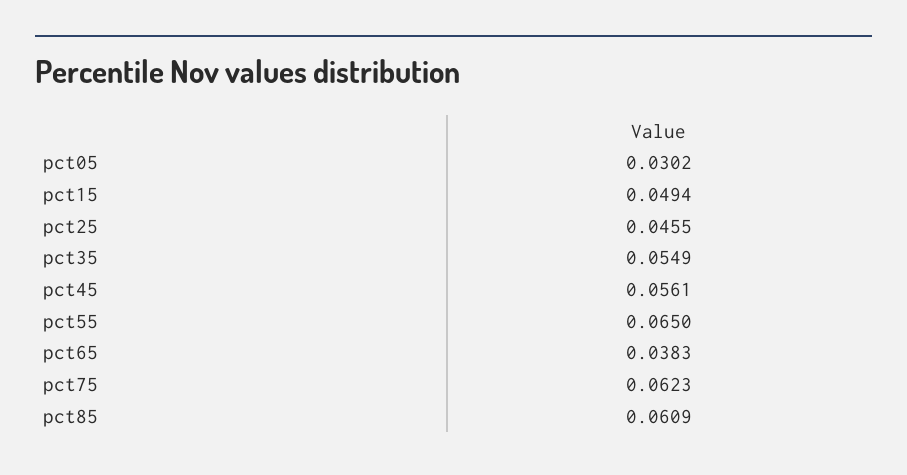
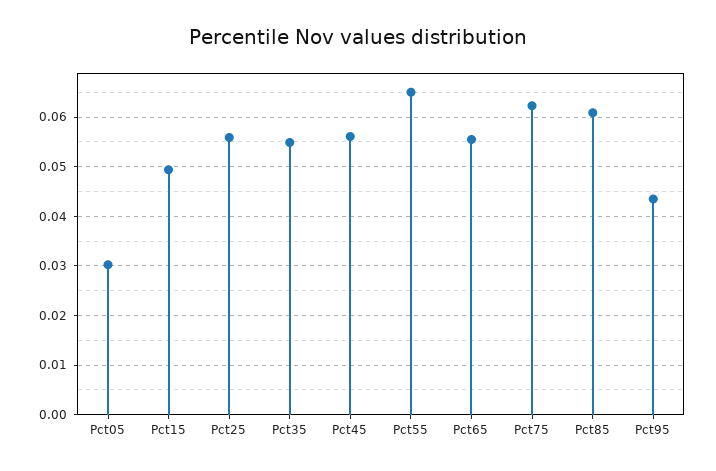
  {
    "pct05": 0.0302,
    "pct15": 0.0494,
-   "pct25": 0.0455,
+   "pct25": 0.056,
    "pct35": 0.0549,
    "pct45": 0.0561,
    "pct55": 0.065,
-   "pct65": 0.0383,
+   "pct65": 0.056,
    "pct75": 0.0623,
-   "pct85": 0.0609
+   "pct85": 0.0609,
+   "Pct95": 0.044
  }

